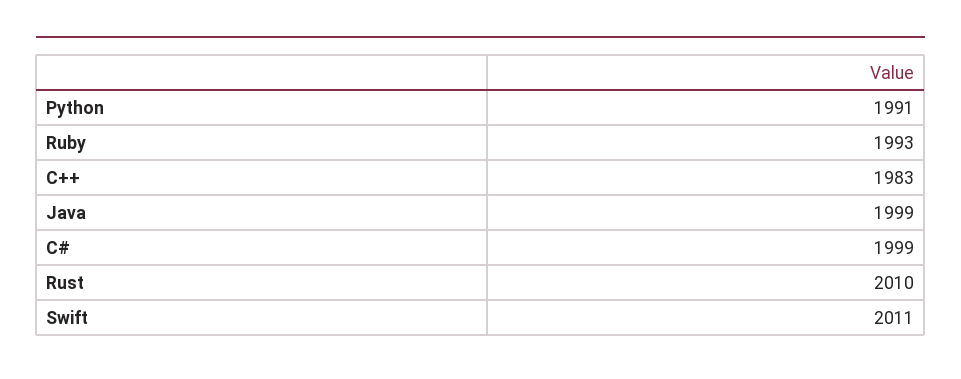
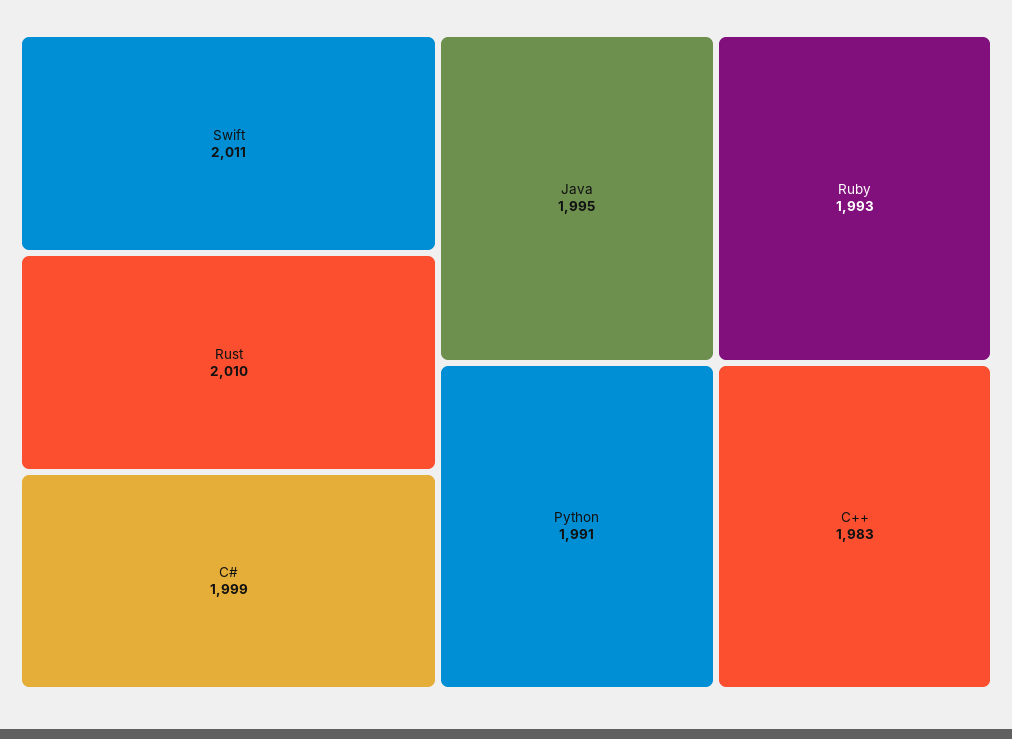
  {
    "Python": 1991,
    "Ruby": 1993,
    "C++": 1983,
-   "Java": 1999,
+   "Java": 1995,
    "C#": 1999,
    "Rust": 2010,
    "Swift": 2011
  }

